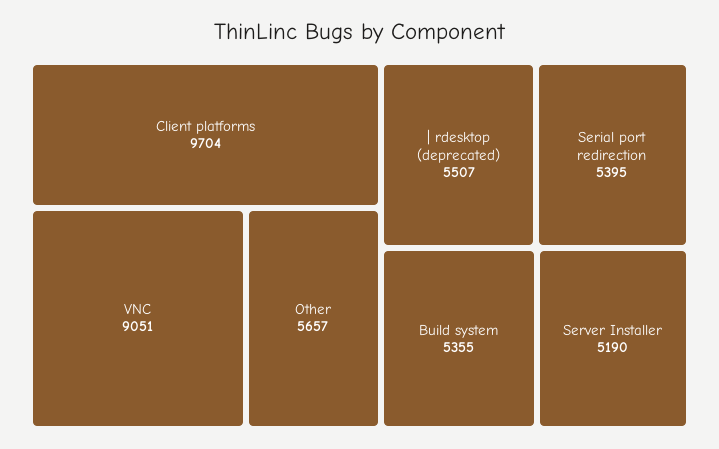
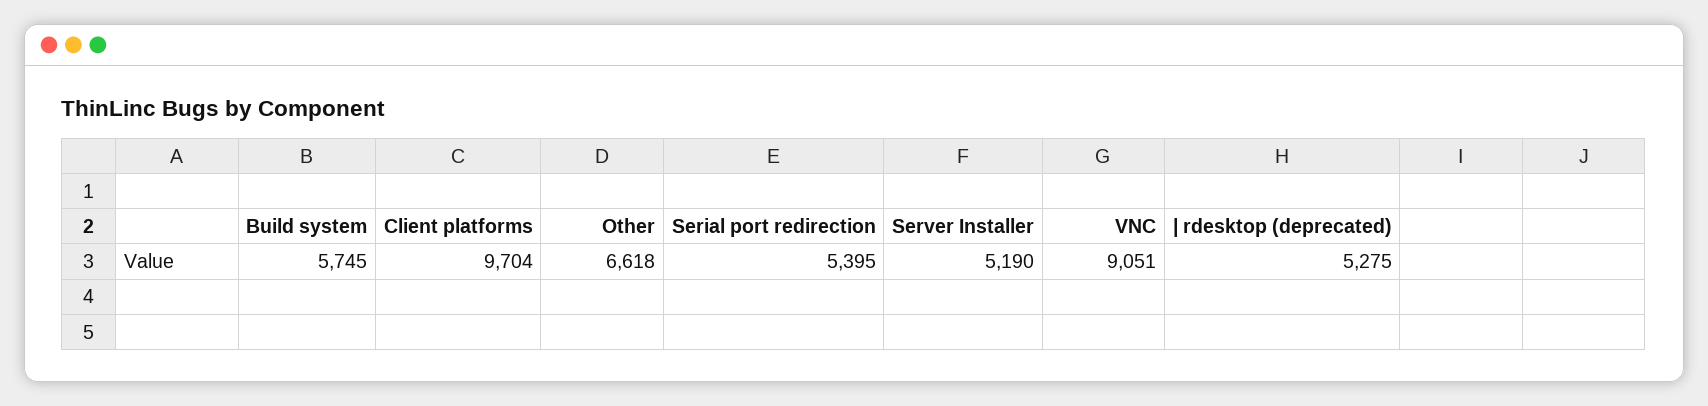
  {
    "Client platforms": 9704,
    "VNC": 9051,
-   "Other": 5657,
+   "Other": 6618,
-   "| rdesktop (deprecated)": 5507,
+   "| rdesktop (deprecated)": 5275,
    "Serial port redirection": 5395,
-   "Build system": 5355,
+   "Build system": 5745,
    "Server Installer": 5190
  }

